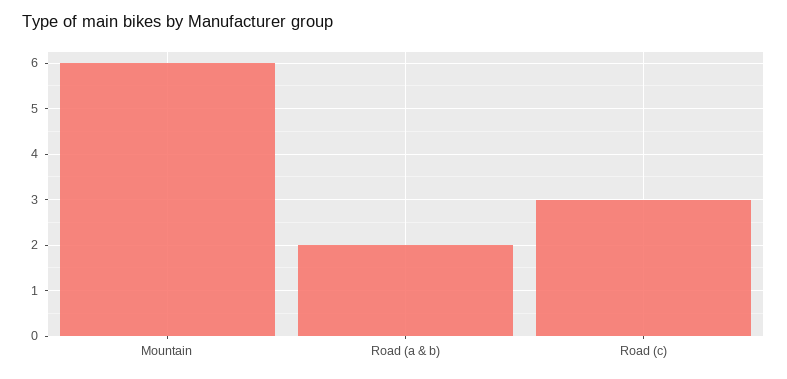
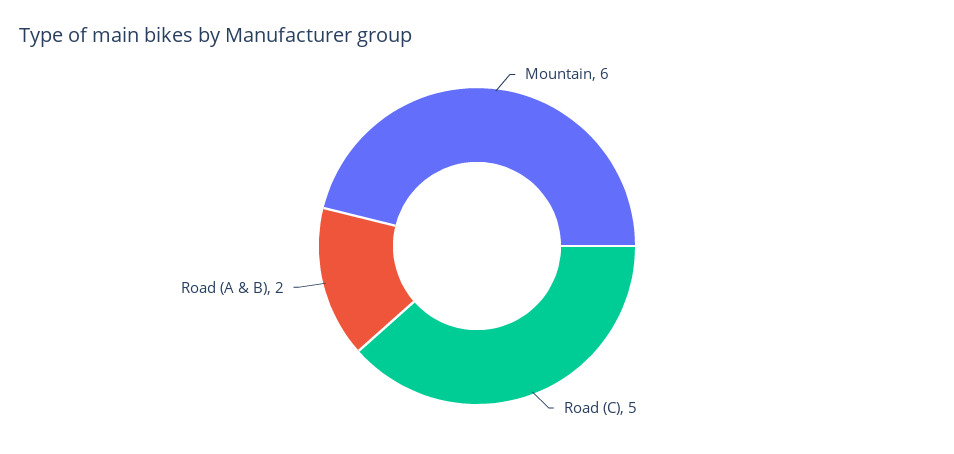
  {
    "Mountain": 6,
    "Road (a & b)": 2,
-   "Road (c)": 3
+   "Road (c)": 5
  }

